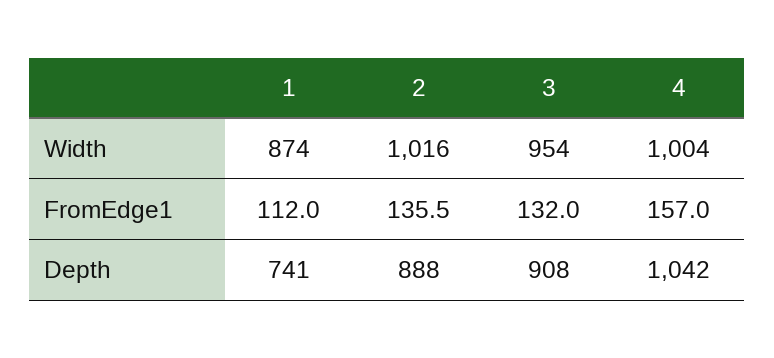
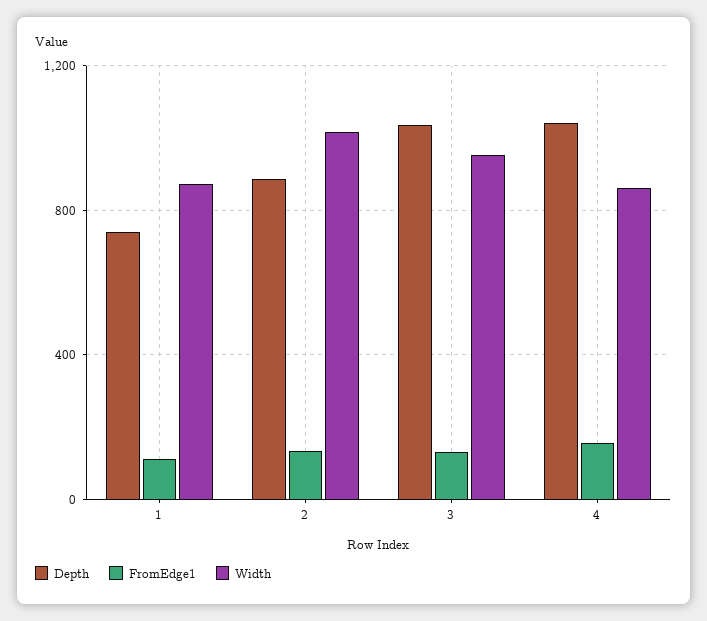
  {
    "Width": {
      "1": 874,
      "2": 1016,
      "3": 954,
-     "4": 1004
+     "4": 850
    },
    "FromEdge1": {
      "1": 112,
      "2": 135.5,
      "3": 132,
      "4": 157
    },
    "Depth": {
      "1": 741,
      "2": 888,
-     "3": 908,
+     "3": 1050,
      "4": 1042
    }
  }

